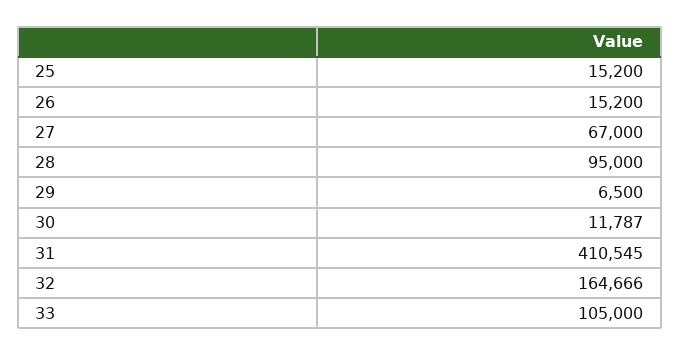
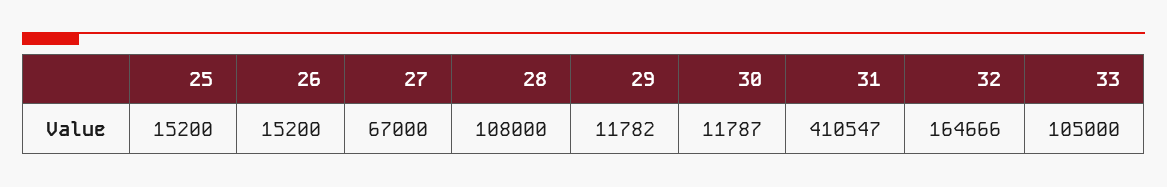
  {
    "25": 15200,
    "26": 15200,
    "27": 67000,
-   "28": 95000,
+   "28": 108000,
-   "29": 6500,
+   "29": 11782,
    "30": 11787,
-   "31": 410545,
+   "31": 410547,
    "32": 164666,
    "33": 105000
  }

